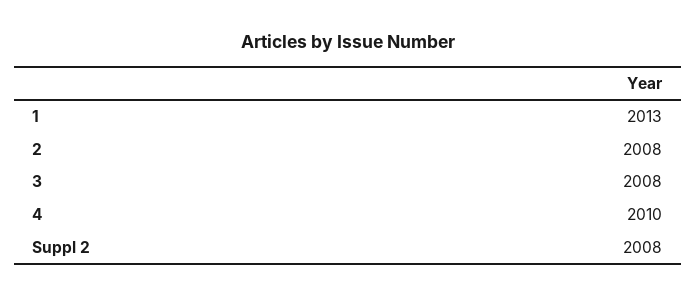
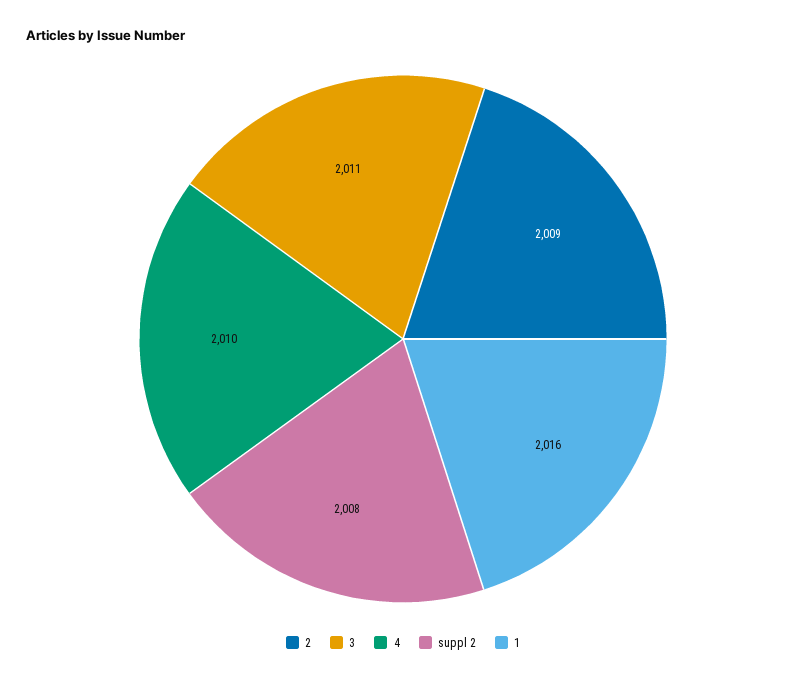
  {
-   "1": 2013,
+   "1": 2016,
-   "2": 2008,
+   "2": 2009,
-   "3": 2008,
+   "3": 2011,
    "4": 2010,
    "Suppl 2": 2008
  }

